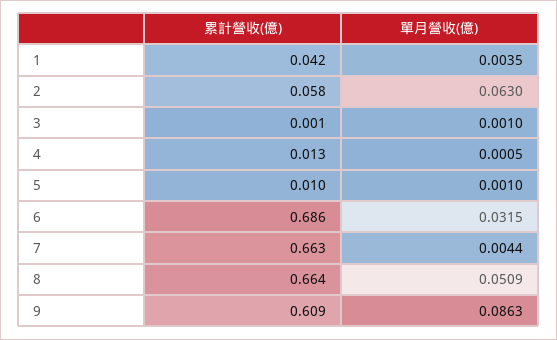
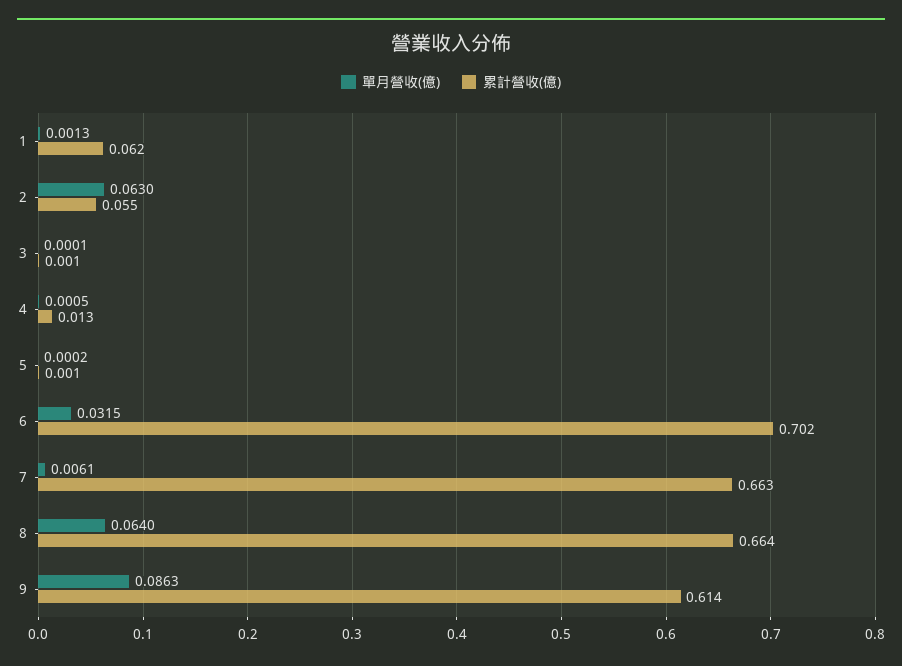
  {
    "累計營收(億)": {
-     "1": 0.042,
+     "1": 0.062,
-     "2": 0.058,
+     "2": 0.055,
      "3": 0.001,
      "4": 0.013,
-     "5": 0.01,
+     "5": 0.001,
-     "6": 0.686,
+     "6": 0.702,
      "7": 0.663,
      "8": 0.664,
-     "9": 0.609
+     "9": 0.614
    },
    "單月營收(億)": {
-     "1": 0.0035,
+     "1": 0.0013,
      "2": 0.063,
-     "3": 0.001,
+     "3": 0.0001,
      "4": 0.0005,
-     "5": 0.001,
+     "5": 0.0002,
      "6": 0.0315,
-     "7": 0.0044,
+     "7": 0.0061,
-     "8": 0.0509,
+     "8": 0.064,
      "9": 0.0863
    }
  }

